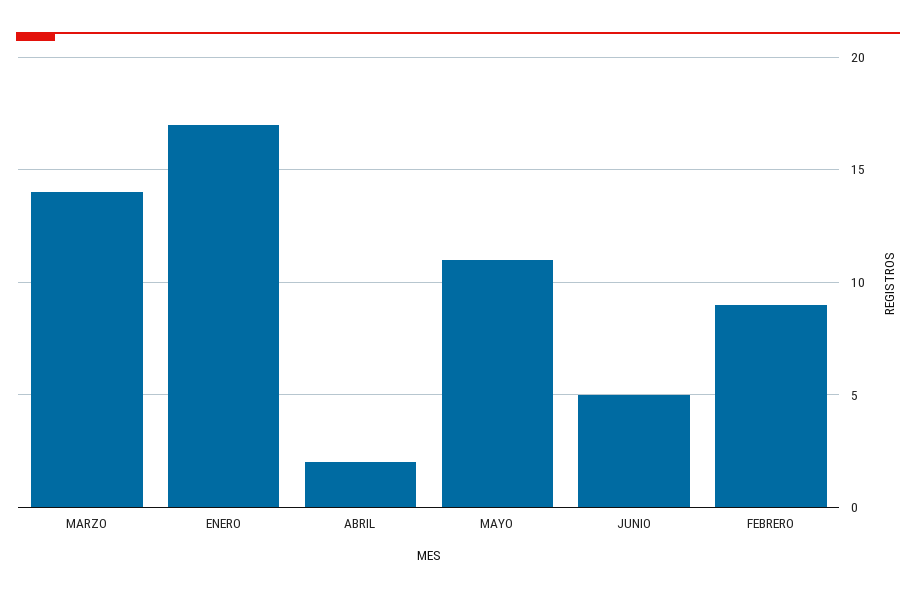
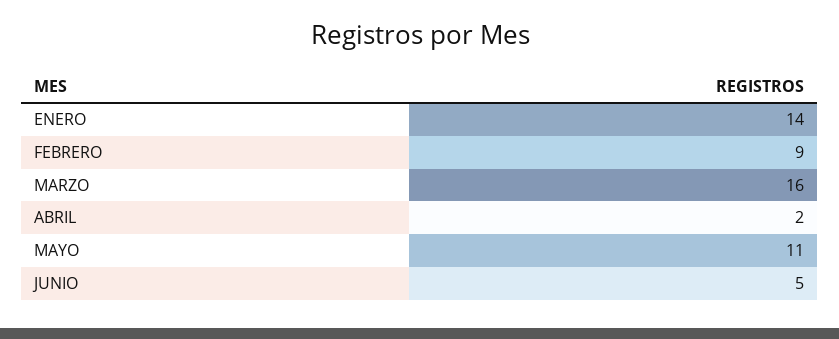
  {
-   "MARZO": 14,
+   "MARZO": 16,
-   "ENERO": 17,
+   "ENERO": 14,
    "ABRIL": 2,
    "MAYO": 11,
    "JUNIO": 5,
    "FEBRERO": 9
  }

